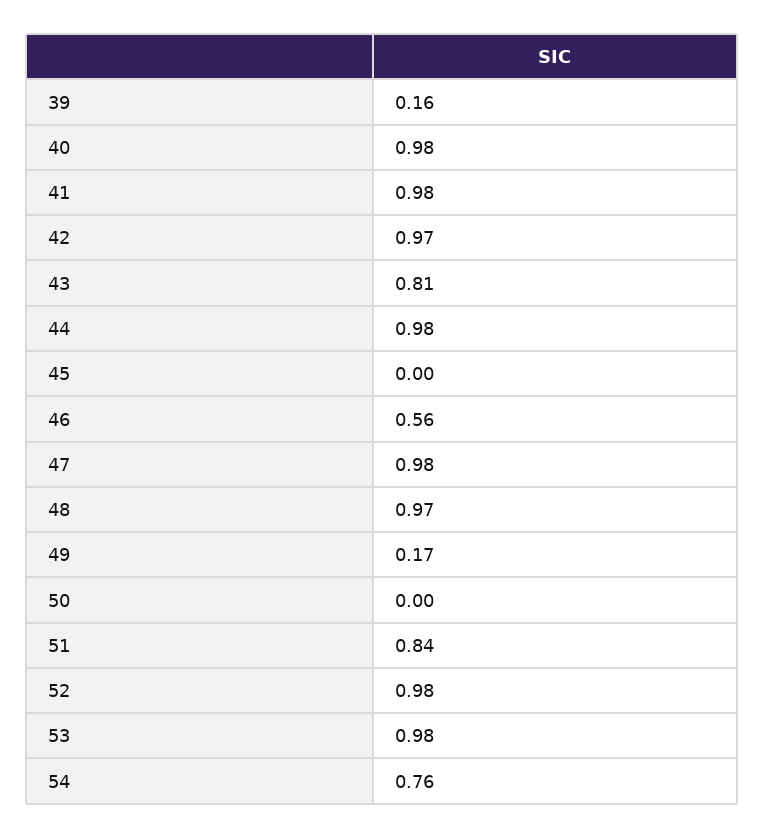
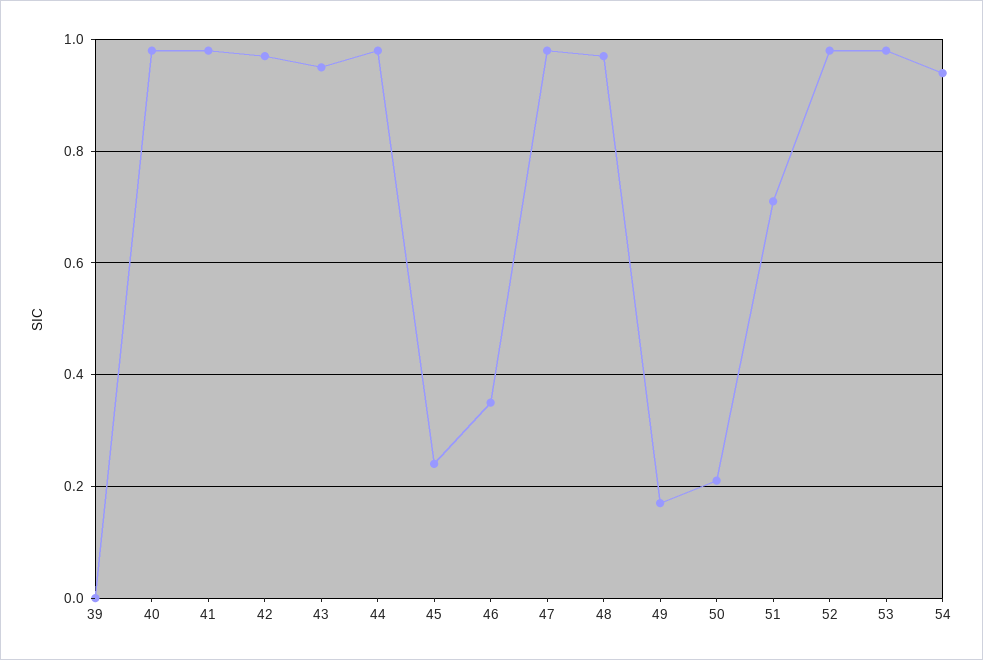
  {
-   "39": 0.16,
+   "39": 0,
    "40": 0.98,
    "41": 0.98,
    "42": 0.97,
-   "43": 0.81,
+   "43": 0.95,
    "44": 0.98,
-   "45": 0,
+   "45": 0.25,
-   "46": 0.56,
+   "46": 0.35,
    "47": 0.98,
    "48": 0.97,
    "49": 0.17,
-   "50": 0,
+   "50": 0.2,
-   "51": 0.84,
+   "51": 0.7,
    "52": 0.98,
    "53": 0.98,
-   "54": 0.76
+   "54": 0.95
  }

